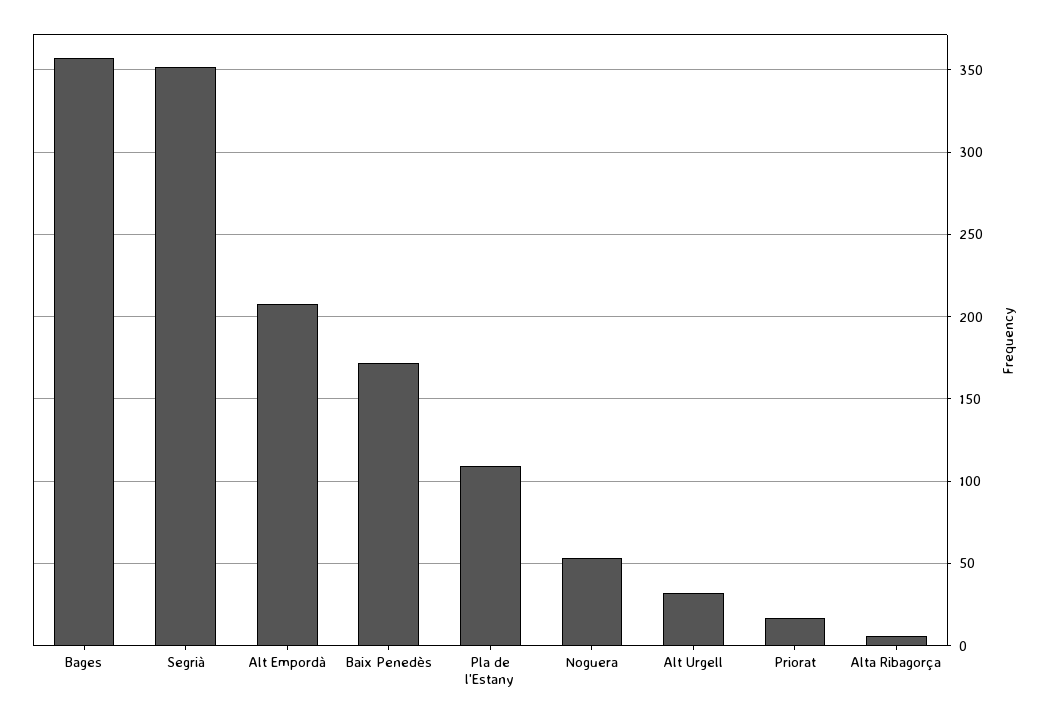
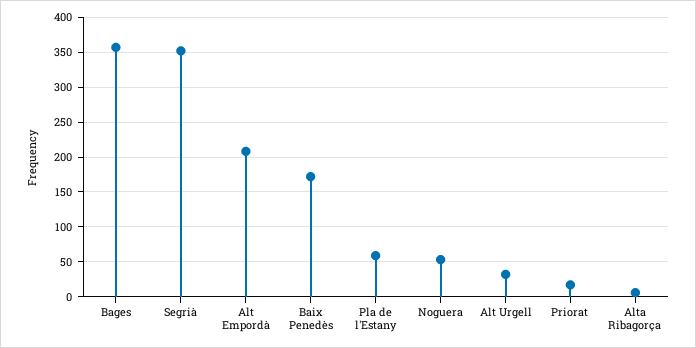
  {
    "Bages": 355,
    "Segrià": 350,
    "Alt Empordà": 210,
    "Baix Penedès": 170,
-   "Pla de l'Estany": 110,
+   "Pla de l'Estany": 60,
    "Noguera": 55,
    "Alt Urgell": 30,
    "Priorat": 15,
    "Alta Ribagorça": 5
  }

